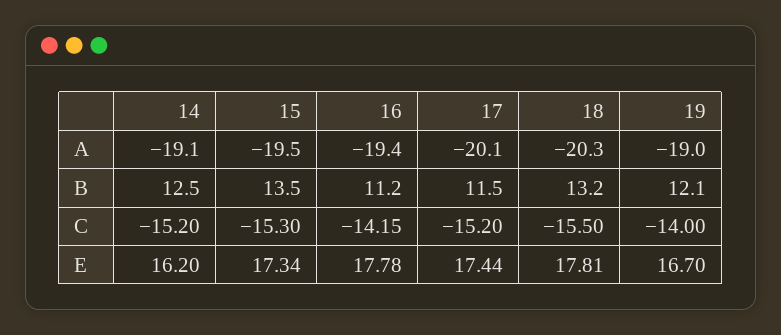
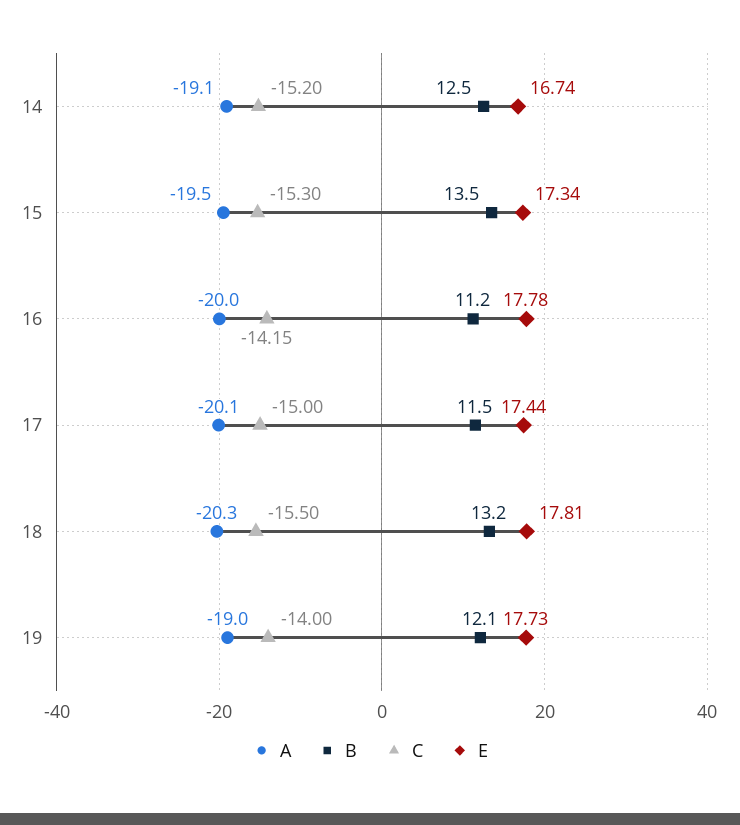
  {
    "A": {
      "14": -19.1,
      "15": -19.5,
-     "16": -19.4,
+     "16": -20,
      "17": -20.1,
      "18": -20.3,
      "19": -19
    },
    "B": {
      "14": 12.5,
      "15": 13.5,
      "16": 11.2,
      "17": 11.5,
      "18": 13.2,
      "19": 12.1
    },
    "C": {
      "14": -15.2,
      "15": -15.3,
      "16": -14.15,
-     "17": -15.2,
+     "17": -15,
      "18": -15.5,
      "19": -14
    },
    "E": {
-     "14": 16.2,
+     "14": 16.74,
      "15": 17.34,
      "16": 17.78,
      "17": 17.44,
      "18": 17.81,
-     "19": 16.7
+     "19": 17.73
    }
  }

